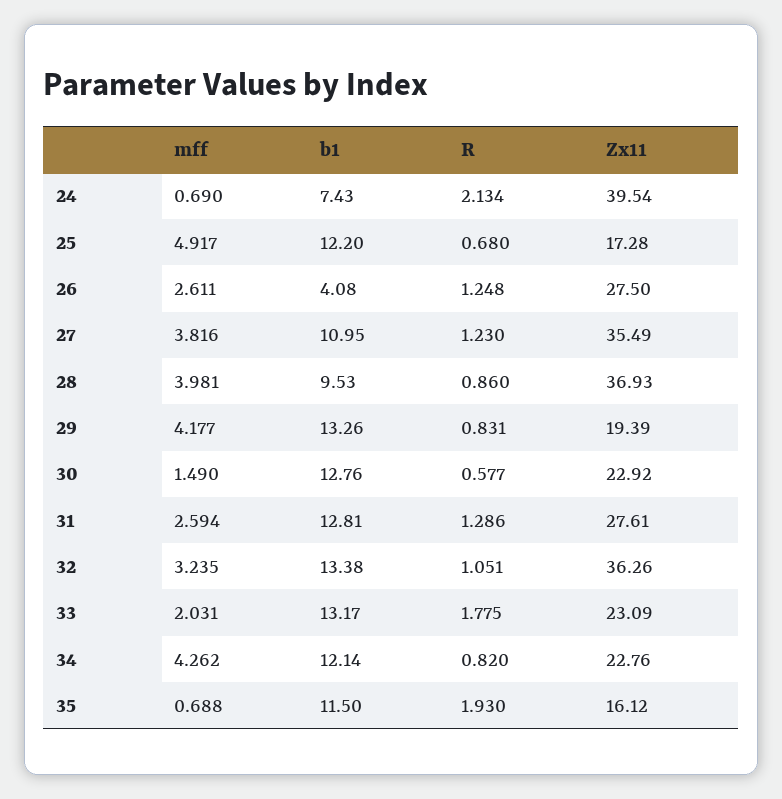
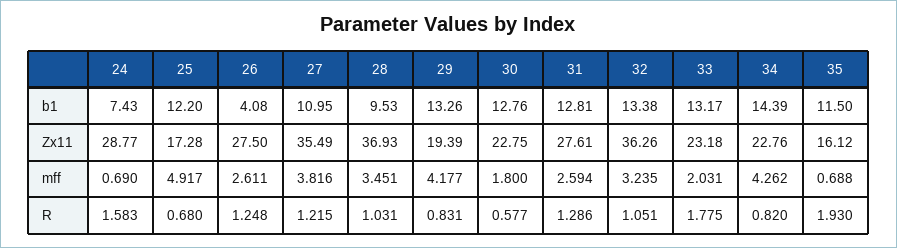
  {
    "mff": {
      "24": 0.69,
      "25": 4.917,
      "26": 2.611,
      "27": 3.816,
-     "28": 3.981,
+     "28": 3.451,
      "29": 4.177,
-     "30": 1.49,
+     "30": 1.8,
      "31": 2.594,
      "32": 3.235,
      "33": 2.031,
      "34": 4.262,
      "35": 0.688
    },
    "b1": {
      "24": 7.43,
      "25": 12.2,
      "26": 4.08,
      "27": 10.95,
      "28": 9.53,
      "29": 13.26,
      "30": 12.76,
      "31": 12.81,
      "32": 13.38,
      "33": 13.17,
-     "34": 12.14,
+     "34": 14.39,
      "35": 11.5
    },
    "R": {
-     "24": 2.134,
+     "24": 1.583,
      "25": 0.68,
      "26": 1.248,
-     "27": 1.23,
+     "27": 1.215,
-     "28": 0.86,
+     "28": 1.031,
      "29": 0.831,
      "30": 0.577,
      "31": 1.286,
      "32": 1.051,
      "33": 1.775,
      "34": 0.82,
      "35": 1.93
    },
    "Zx11": {
-     "24": 39.54,
+     "24": 28.77,
      "25": 17.28,
      "26": 27.5,
      "27": 35.49,
      "28": 36.93,
      "29": 19.39,
-     "30": 22.92,
+     "30": 22.75,
      "31": 27.61,
      "32": 36.26,
-     "33": 23.09,
+     "33": 23.18,
      "34": 22.76,
      "35": 16.12
    }
  }

